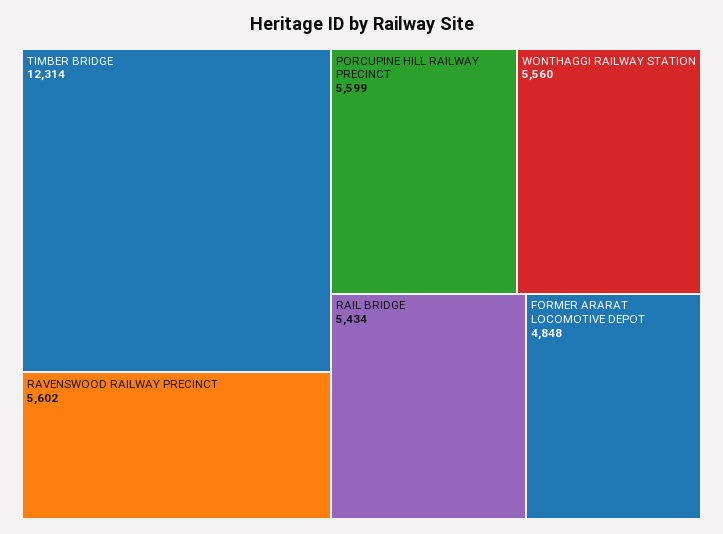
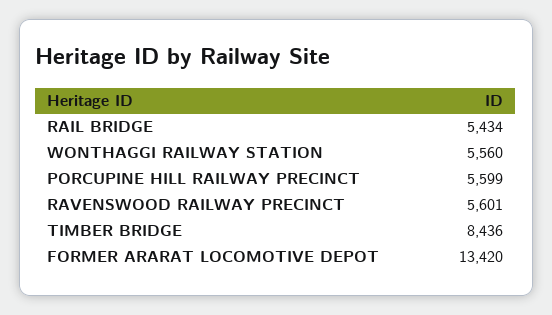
  {
-   "TIMBER BRIDGE": 12314,
+   "TIMBER BRIDGE": 8436,
-   "RAVENSWOOD RAILWAY PRECINCT": 5602,
+   "RAVENSWOOD RAILWAY PRECINCT": 5601,
    "PORCUPINE HILL RAILWAY PRECINCT": 5599,
    "WONTHAGGI RAILWAY STATION": 5560,
    "RAIL BRIDGE": 5434,
-   "FORMER ARARAT LOCOMOTIVE DEPOT": 4848
+   "FORMER ARARAT LOCOMOTIVE DEPOT": 13420
  }

